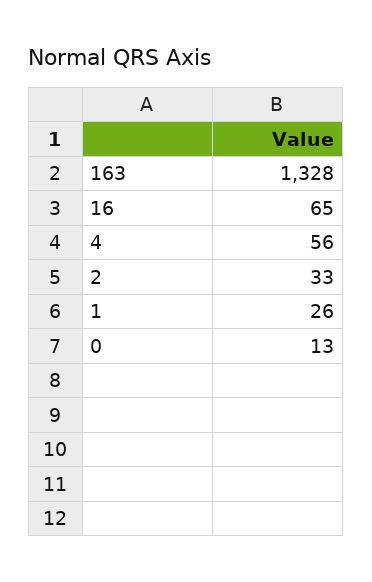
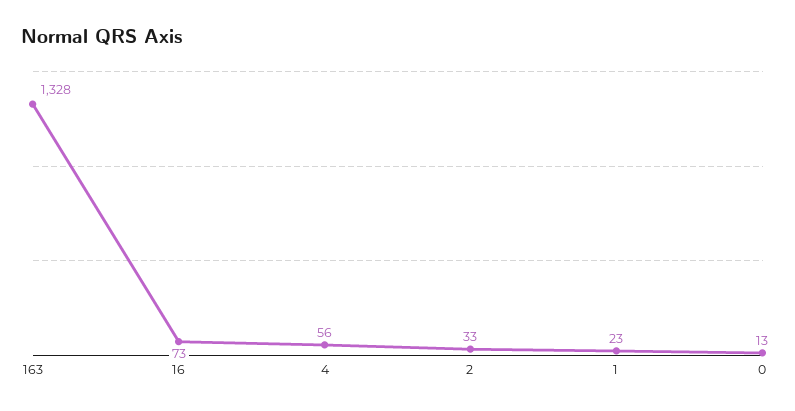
  {
    "163": 1328,
-   "16": 65,
+   "16": 73,
    "4": 56,
    "2": 33,
-   "1": 26,
+   "1": 23,
    "0": 13
  }

